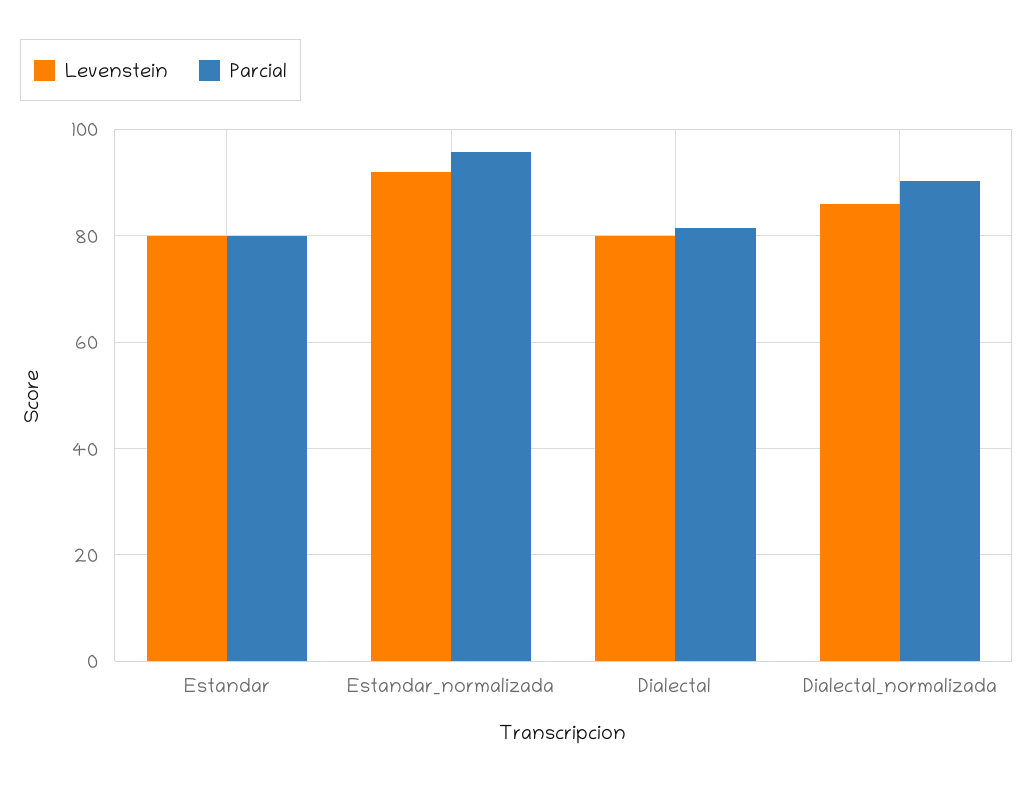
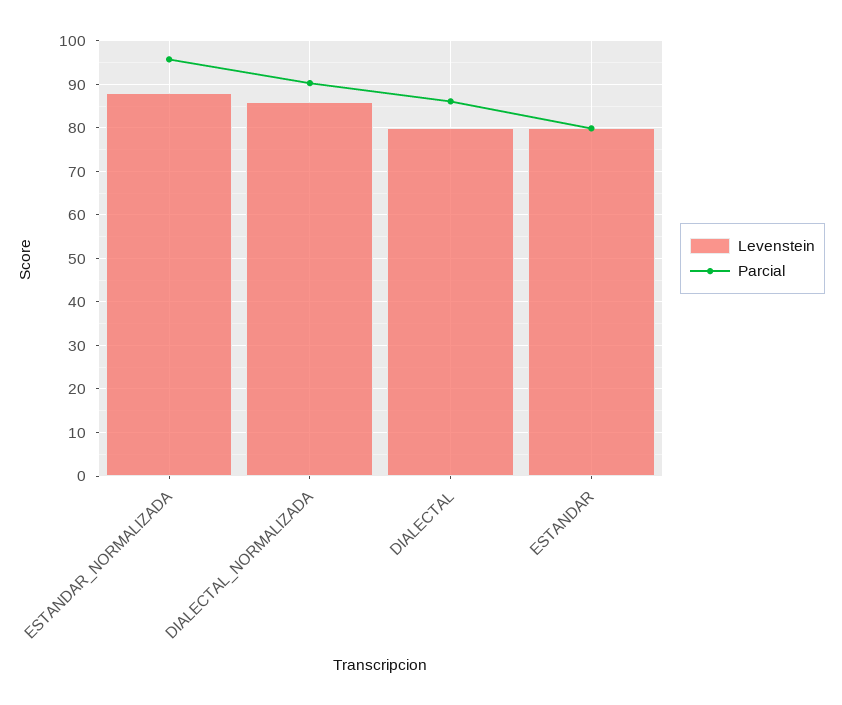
  {
    "Levenstein": {
      "Estandar": 80,
-     "Estandar_normalizada": 92,
+     "Estandar_normalizada": 88,
      "Dialectal": 80,
      "Dialectal_normalizada": 86
    },
    "Parcial": {
      "Estandar": 80,
      "Estandar_normalizada": 96,
-     "Dialectal": 82,
+     "Dialectal": 86,
      "Dialectal_normalizada": 90
    }
  }

